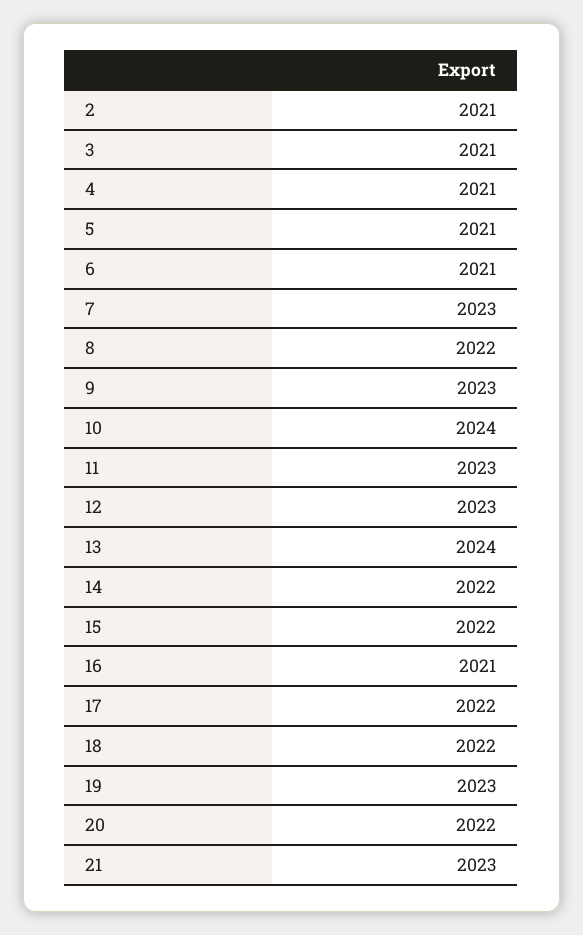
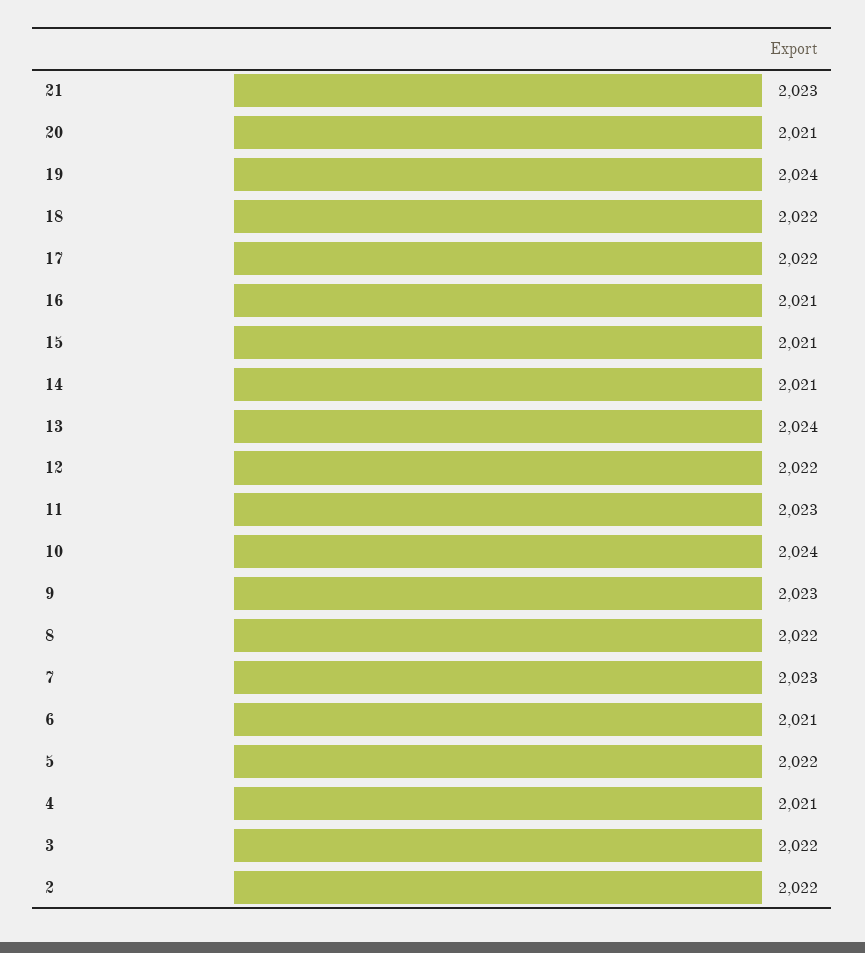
  {
-   "2": 2021,
+   "2": 2022,
-   "3": 2021,
+   "3": 2022,
    "4": 2021,
-   "5": 2021,
+   "5": 2022,
    "6": 2021,
    "7": 2023,
    "8": 2022,
    "9": 2023,
    "10": 2024,
    "11": 2023,
-   "12": 2023,
+   "12": 2022,
    "13": 2024,
-   "14": 2022,
+   "14": 2021,
-   "15": 2022,
+   "15": 2021,
    "16": 2021,
    "17": 2022,
    "18": 2022,
-   "19": 2023,
+   "19": 2024,
-   "20": 2022,
+   "20": 2021,
    "21": 2023
  }

